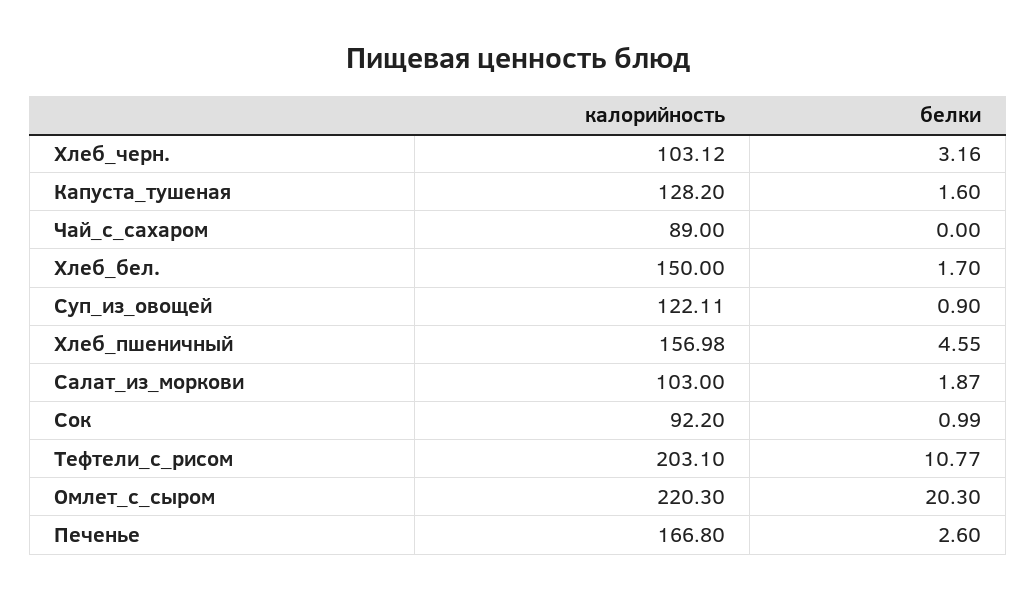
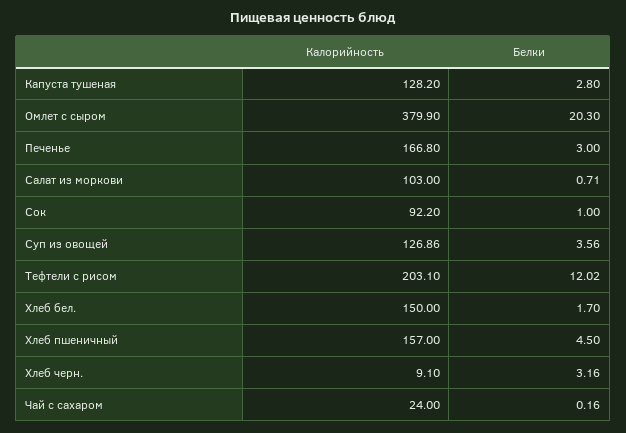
  {
    "калорийность": {
-     "Хлеб_черн.": 103.12,
+     "Хлеб_черн.": 9.1,
      "Капуста_тушеная": 128.2,
-     "Чай_с_сахаром": 89,
+     "Чай_с_сахаром": 24,
      "Хлеб_бел.": 150,
-     "Суп_из_овощей": 122.11,
+     "Суп_из_овощей": 126.86,
-     "Хлеб_пшеничный": 156.98,
+     "Хлеб_пшеничный": 157,
      "Салат_из_моркови": 103,
      "Сок": 92.2,
      "Тефтели_с_рисом": 203.1,
-     "Омлет_с_сыром": 220.3,
+     "Омлет_с_сыром": 379.9,
      "Печенье": 166.8
    },
    "белки": {
      "Хлеб_черн.": 3.16,
-     "Капуста_тушеная": 1.6,
+     "Капуста_тушеная": 2.8,
-     "Чай_с_сахаром": 0,
+     "Чай_с_сахаром": 0.16,
      "Хлеб_бел.": 1.7,
-     "Суп_из_овощей": 0.9,
+     "Суп_из_овощей": 3.56,
-     "Хлеб_пшеничный": 4.55,
+     "Хлеб_пшеничный": 4.5,
-     "Салат_из_моркови": 1.87,
+     "Салат_из_моркови": 0.71,
-     "Сок": 0.99,
+     "Сок": 1,
-     "Тефтели_с_рисом": 10.77,
+     "Тефтели_с_рисом": 12.02,
      "Омлет_с_сыром": 20.3,
-     "Печенье": 2.6
+     "Печенье": 3
    }
  }

